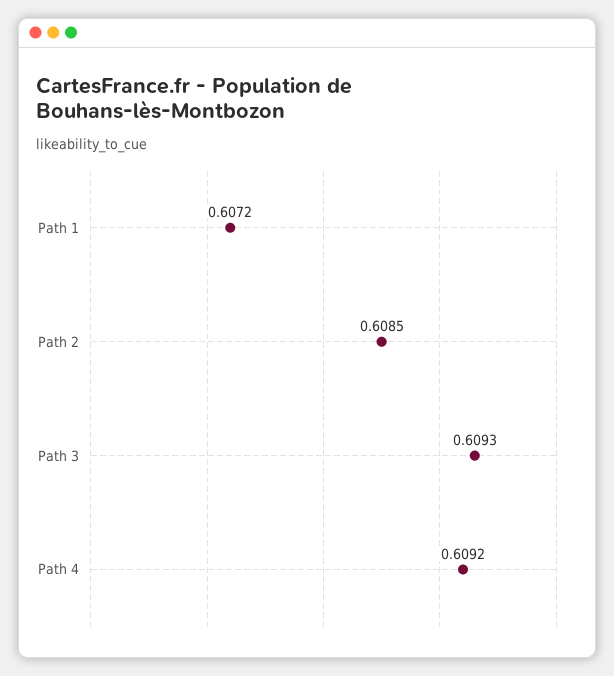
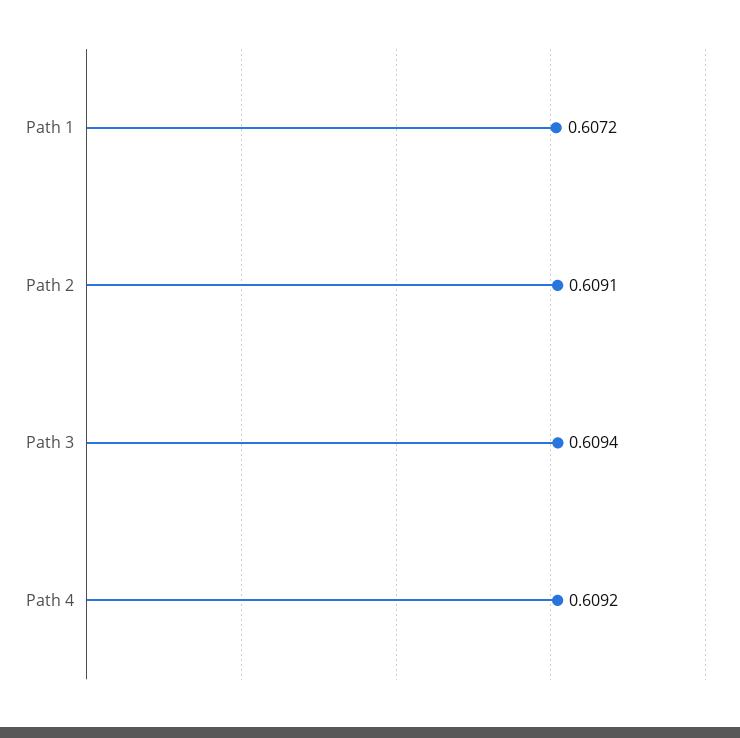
  {
    "Path 1": 0.6072,
-   "Path 2": 0.6085,
+   "Path 2": 0.6091,
-   "Path 3": 0.6093,
+   "Path 3": 0.6094,
    "Path 4": 0.6092
  }

